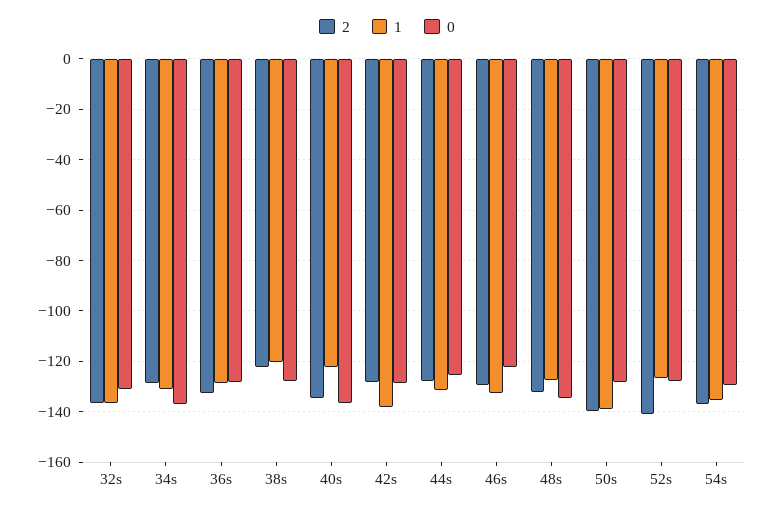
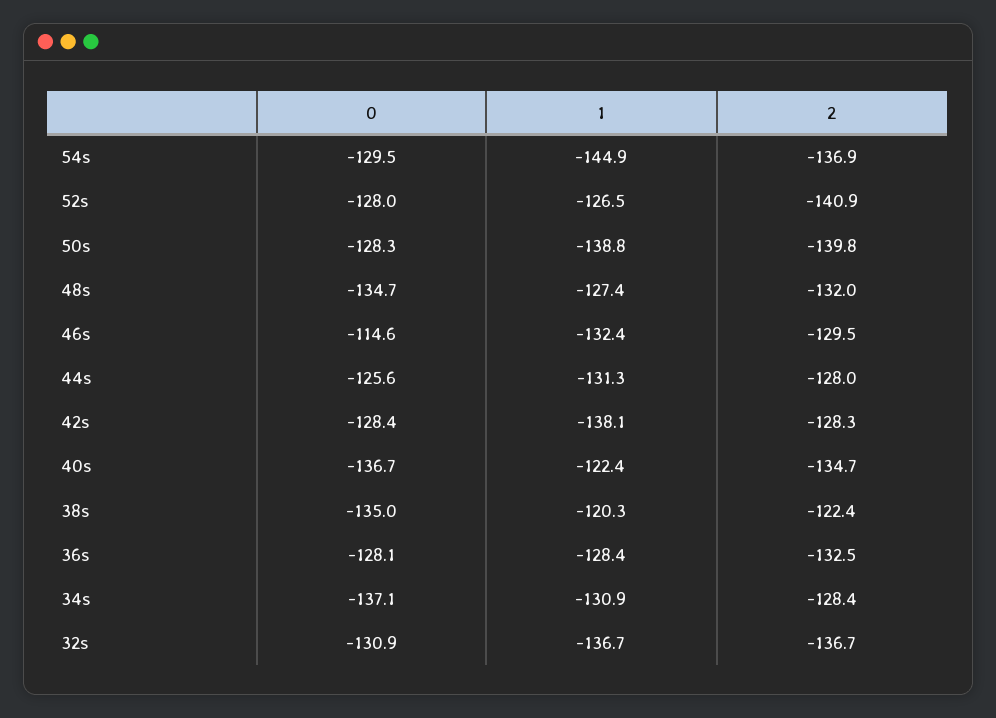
  {
    "2": {
      "32s": -136.7,
      "34s": -128.4,
      "36s": -132.5,
      "38s": -122.4,
      "40s": -134.7,
      "42s": -128.3,
      "44s": -128,
      "46s": -129.5,
      "48s": -132,
      "50s": -139.8,
      "52s": -140.9,
      "54s": -136.9
    },
    "1": {
      "32s": -136.7,
      "34s": -130.9,
      "36s": -128.4,
      "38s": -120.3,
      "40s": -122.4,
      "42s": -138.1,
      "44s": -131.3,
      "46s": -132.4,
      "48s": -127.4,
      "50s": -138.8,
      "52s": -126.5,
-     "54s": -135
+     "54s": -144.9
    },
    "0": {
      "32s": -130.9,
      "34s": -137.1,
      "36s": -128.1,
-     "38s": -127.5,
+     "38s": -135,
      "40s": -136.7,
      "42s": -128.4,
      "44s": -125.6,
-     "46s": -122.5,
+     "46s": -114.6,
      "48s": -134.7,
      "50s": -128.3,
      "52s": -128,
      "54s": -129.5
    }
  }

